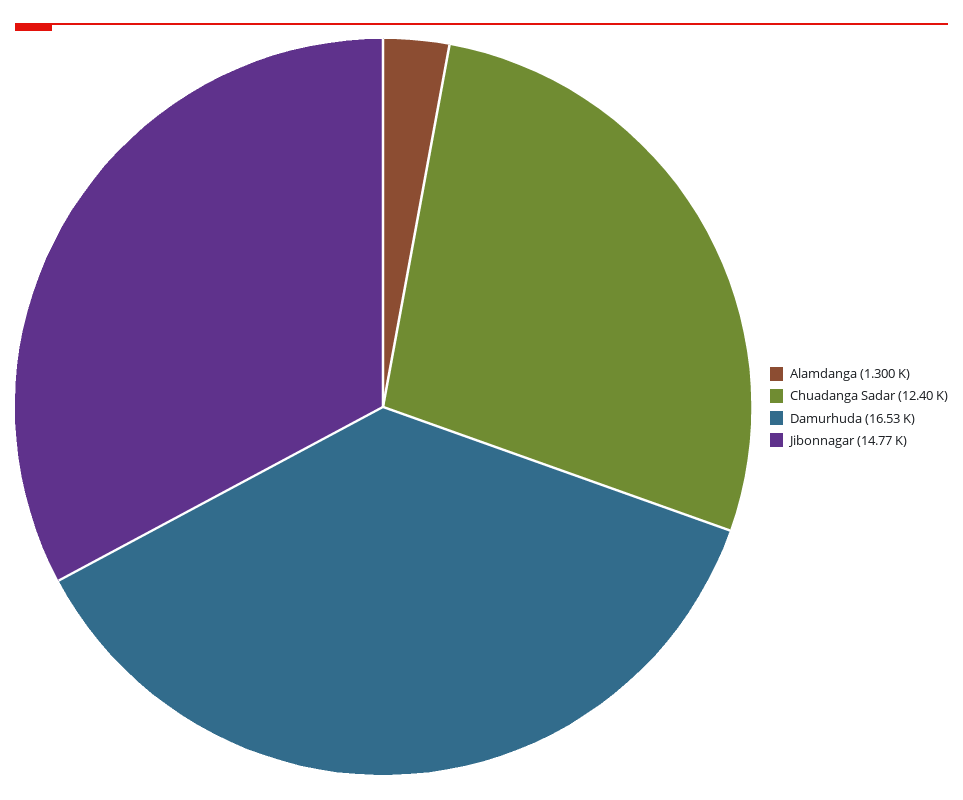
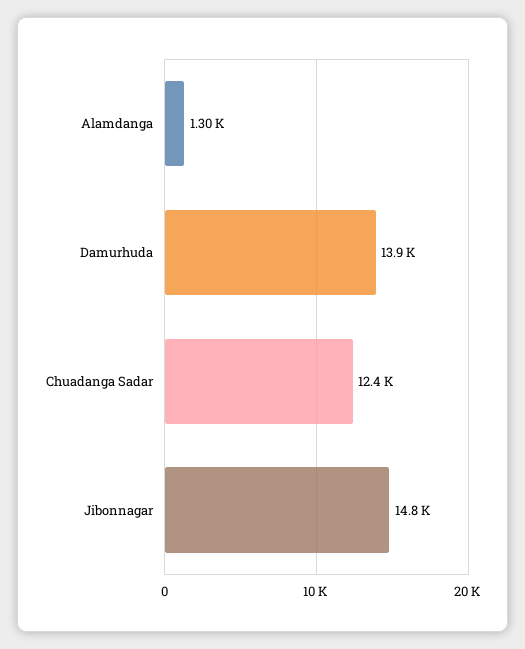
  {
    "Alamdanga": 1300,
    "Chuadanga Sadar": 12400,
-   "Damurhuda": 16530,
+   "Damurhuda": 13900,
    "Jibonnagar": 14770
  }

